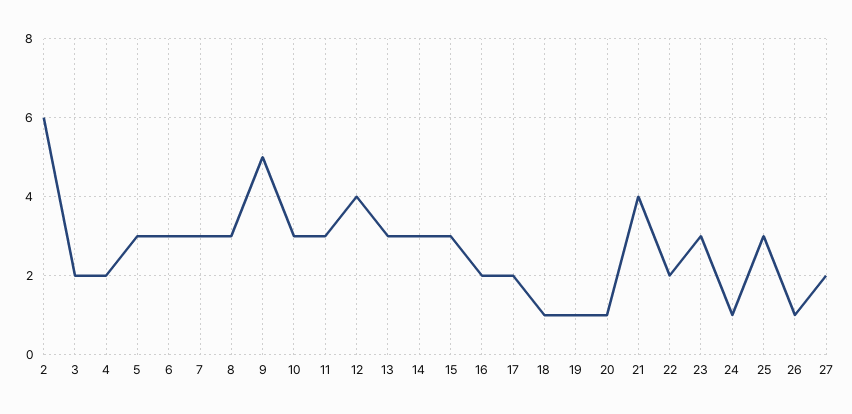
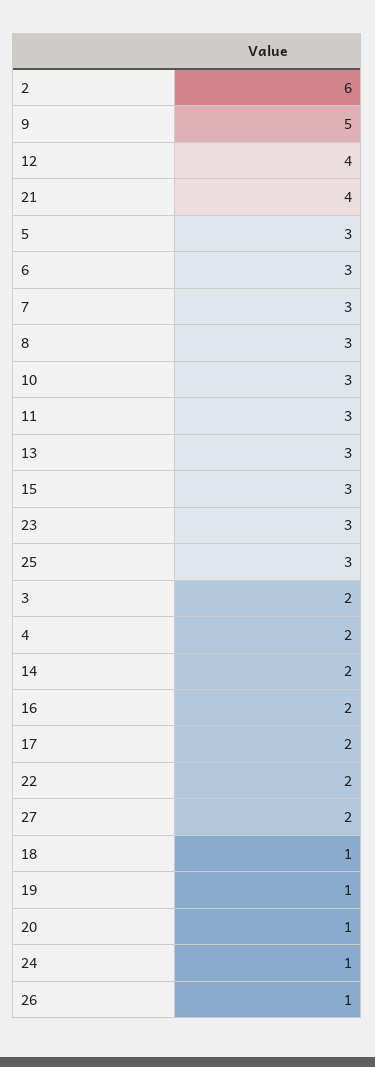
  {
    "2": 6,
    "3": 2,
    "4": 2,
    "5": 3,
    "6": 3,
    "7": 3,
    "8": 3,
    "9": 5,
    "10": 3,
    "11": 3,
    "12": 4,
    "13": 3,
-   "14": 3,
+   "14": 2,
    "15": 3,
    "16": 2,
    "17": 2,
    "18": 1,
    "19": 1,
    "20": 1,
    "21": 4,
    "22": 2,
    "23": 3,
    "24": 1,
    "25": 3,
    "26": 1,
    "27": 2
  }

